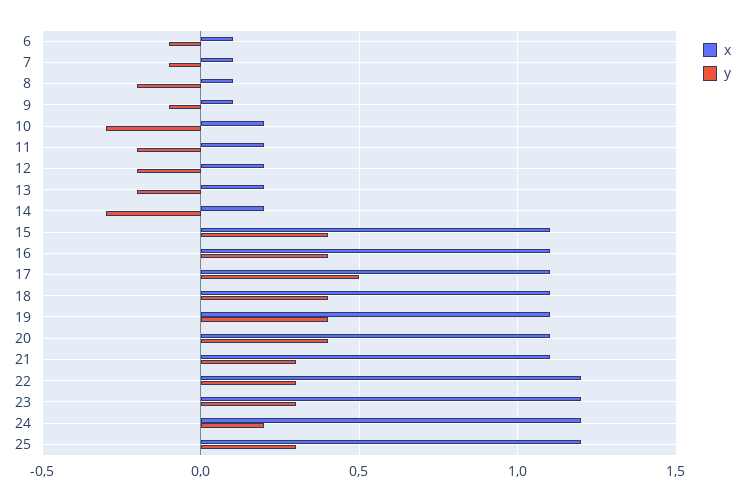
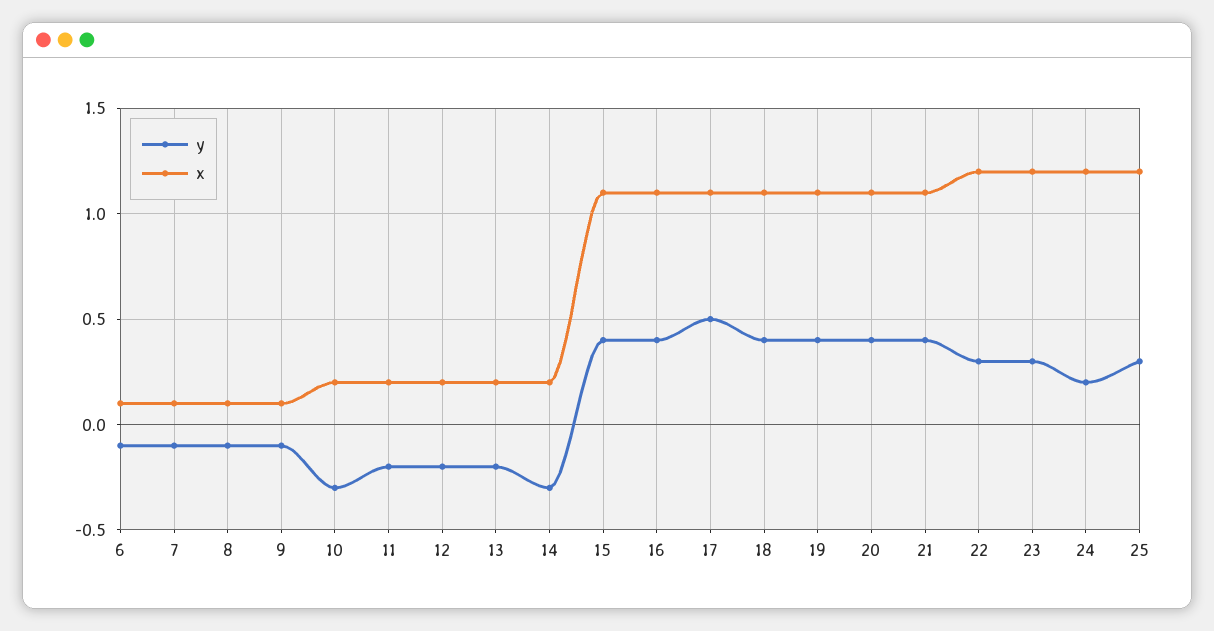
  {
    "x": {
      "6": 0.1,
      "7": 0.1,
      "8": 0.1,
      "9": 0.1,
      "10": 0.2,
      "11": 0.2,
      "12": 0.2,
      "13": 0.2,
      "14": 0.2,
      "15": 1.1,
      "16": 1.1,
      "17": 1.1,
      "18": 1.1,
      "19": 1.1,
      "20": 1.1,
      "21": 1.1,
      "22": 1.2,
      "23": 1.2,
      "24": 1.2,
      "25": 1.2
    },
    "y": {
      "6": -0.1,
      "7": -0.1,
-     "8": -0.2,
+     "8": -0.1,
      "9": -0.1,
      "10": -0.3,
      "11": -0.2,
      "12": -0.2,
      "13": -0.2,
      "14": -0.3,
      "15": 0.4,
      "16": 0.4,
      "17": 0.5,
      "18": 0.4,
      "19": 0.4,
      "20": 0.4,
-     "21": 0.3,
+     "21": 0.4,
      "22": 0.3,
      "23": 0.3,
      "24": 0.2,
      "25": 0.3
    }
  }

